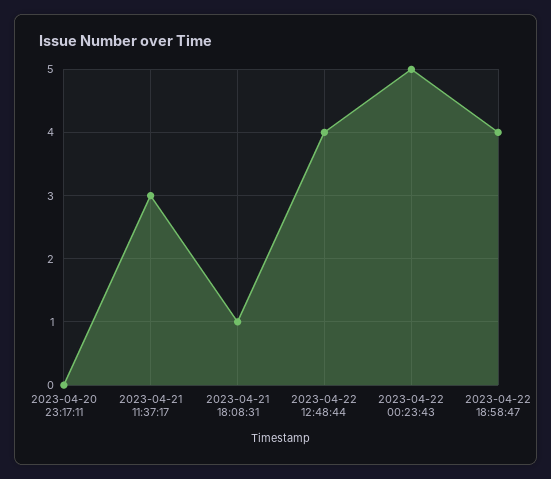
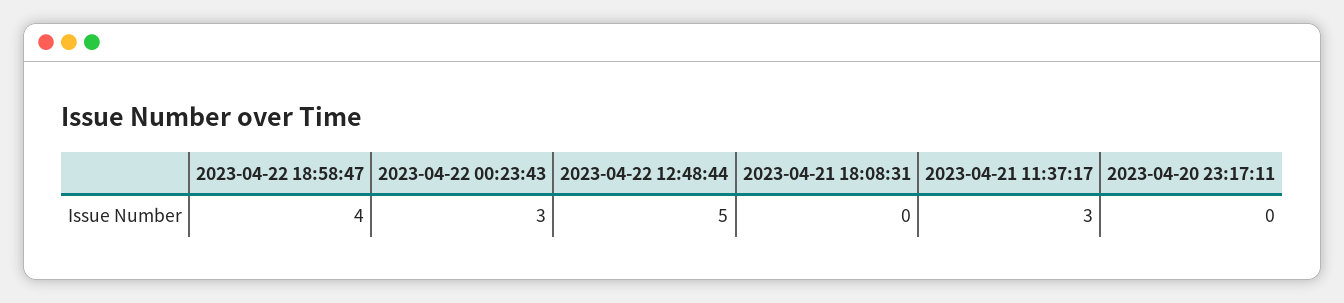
  {
    "2023-04-20 23:17:11": 0,
    "2023-04-21 11:37:17": 3,
-   "2023-04-21 18:08:31": 1,
+   "2023-04-21 18:08:31": 0,
-   "2023-04-22 12:48:44": 4,
+   "2023-04-22 12:48:44": 5,
-   "2023-04-22 00:23:43": 5,
+   "2023-04-22 00:23:43": 3,
    "2023-04-22 18:58:47": 4
  }

